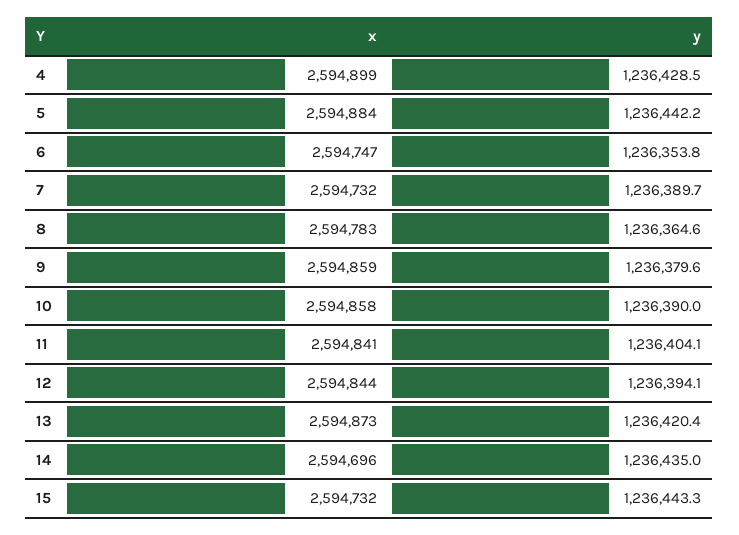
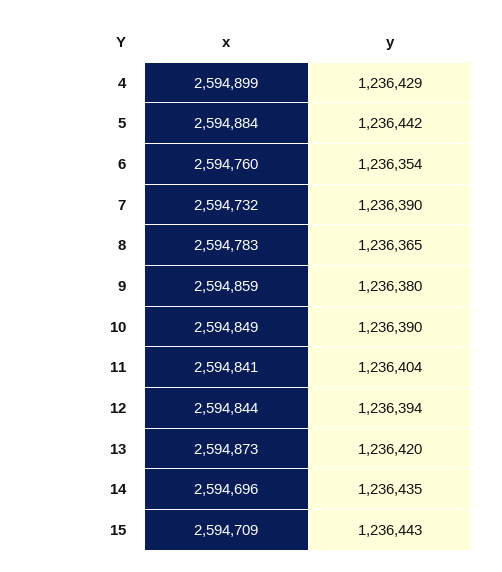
  {
    "x": {
      "4": 2594899,
      "5": 2594884,
-     "6": 2594747,
+     "6": 2594760,
      "7": 2594732,
      "8": 2594783,
      "9": 2594859,
-     "10": 2594858,
+     "10": 2594849,
      "11": 2594841,
      "12": 2594844,
      "13": 2594873,
      "14": 2594696,
-     "15": 2594732
+     "15": 2594709
    },
    "y": {
      "4": 1236428.5,
      "5": 1236442.2,
      "6": 1236353.8,
      "7": 1236389.7,
      "8": 1236364.6,
      "9": 1236379.6,
      "10": 1236390,
      "11": 1236404.1,
      "12": 1236394.1,
      "13": 1236420.4,
      "14": 1236435,
      "15": 1236443.3
    }
  }

